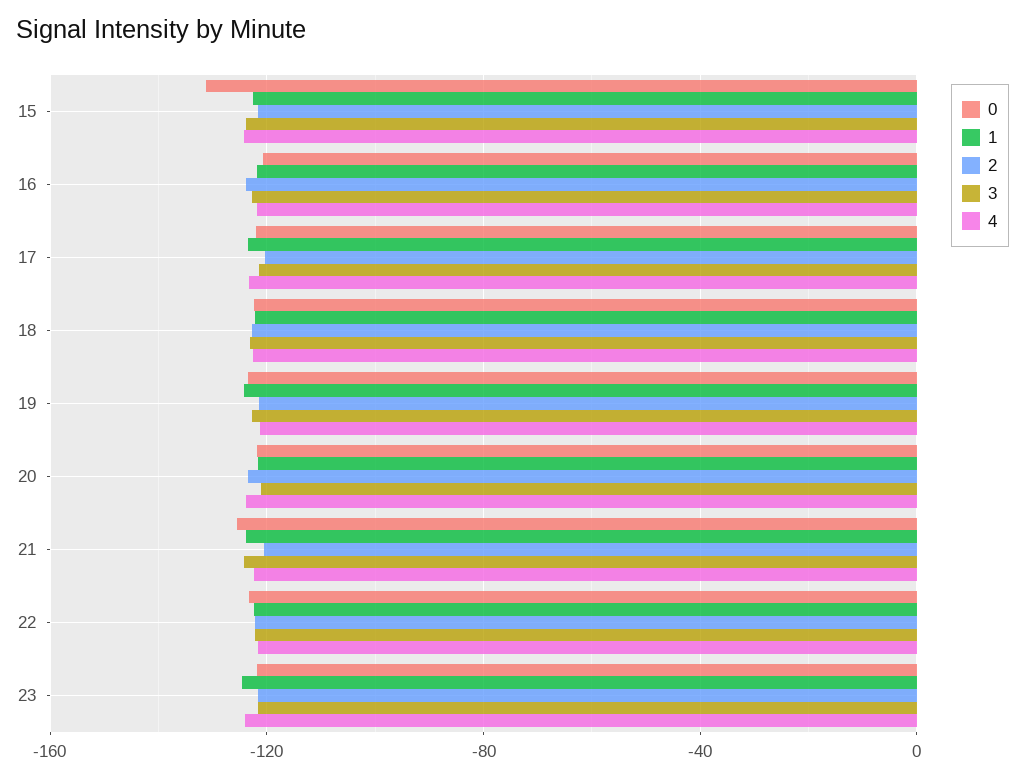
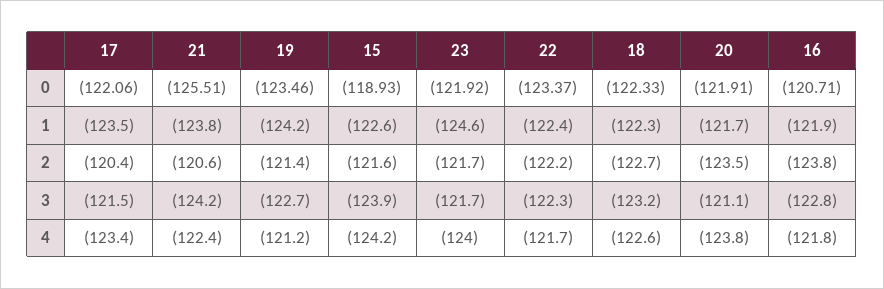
  {
    "0": {
-     "15": -130,
+     "15": -118.93,
      "16": -120.71,
      "17": -122.06,
      "18": -122.33,
      "19": -123.46,
      "20": -121.91,
      "21": -125.51,
      "22": -123.37,
      "23": -121.92
    },
    "1": {
      "15": -122.6,
      "16": -121.9,
      "17": -123.5,
      "18": -122.3,
      "19": -124.2,
      "20": -121.7,
      "21": -123.8,
      "22": -122.4,
      "23": -124.6
    },
    "2": {
      "15": -121.6,
      "16": -123.8,
      "17": -120.4,
      "18": -122.7,
      "19": -121.4,
      "20": -123.5,
      "21": -120.6,
      "22": -122.2,
      "23": -121.7
    },
    "3": {
      "15": -123.9,
      "16": -122.8,
      "17": -121.5,
      "18": -123.2,
      "19": -122.7,
      "20": -121.1,
      "21": -124.2,
      "22": -122.3,
      "23": -121.7
    },
    "4": {
      "15": -124.2,
      "16": -121.8,
      "17": -123.4,
      "18": -122.6,
      "19": -121.2,
      "20": -123.8,
      "21": -122.4,
      "22": -121.7,
      "23": -124
    }
  }

